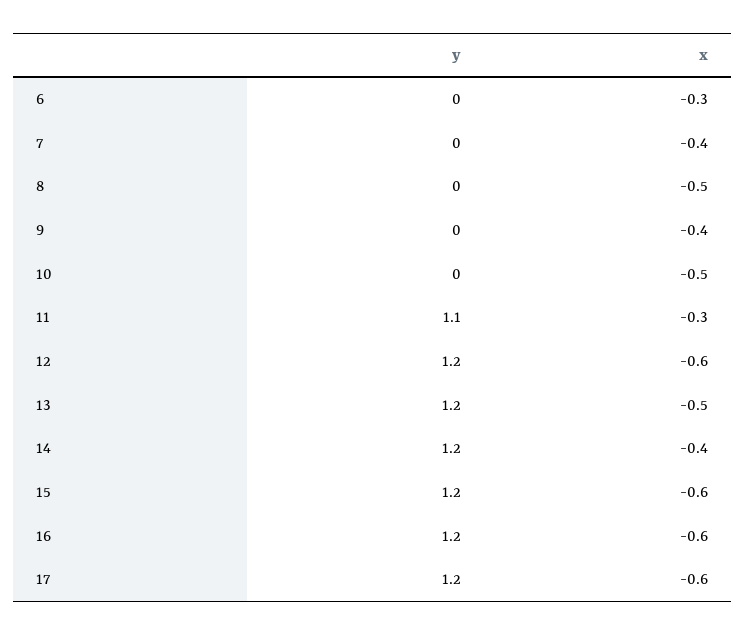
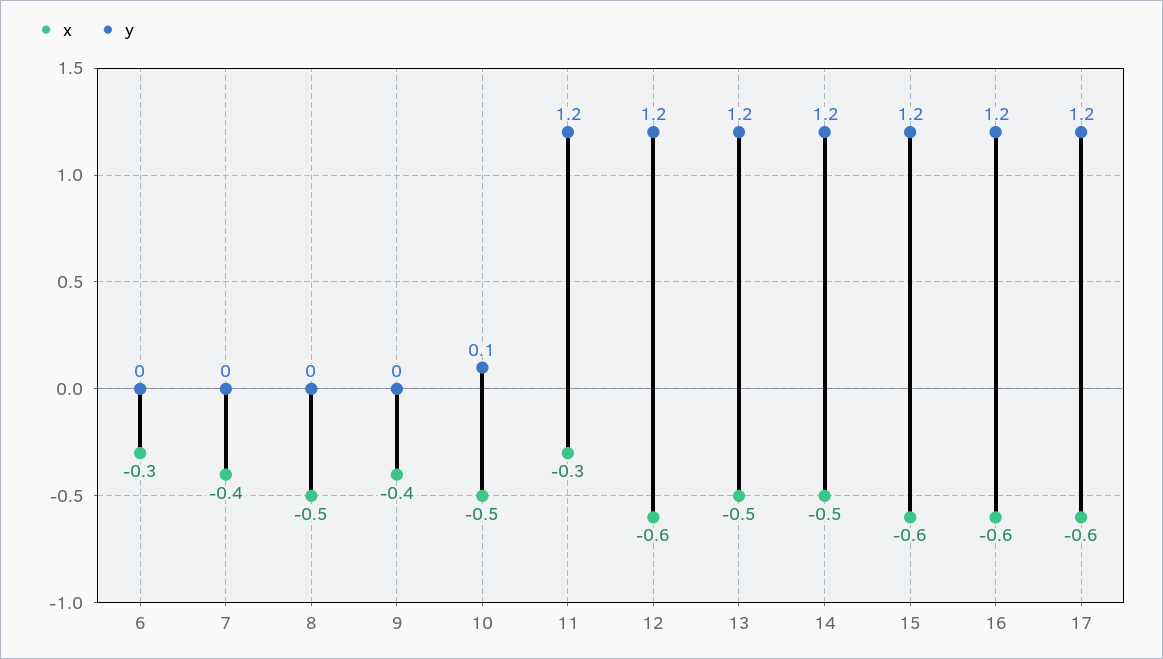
  {
    "y": {
      "6": 0,
      "7": 0,
      "8": 0,
      "9": 0,
-     "10": 0,
+     "10": 0.1,
-     "11": 1.1,
+     "11": 1.2,
      "12": 1.2,
      "13": 1.2,
      "14": 1.2,
      "15": 1.2,
      "16": 1.2,
      "17": 1.2
    },
    "x": {
      "6": -0.3,
      "7": -0.4,
      "8": -0.5,
      "9": -0.4,
      "10": -0.5,
      "11": -0.3,
      "12": -0.6,
      "13": -0.5,
-     "14": -0.4,
+     "14": -0.5,
      "15": -0.6,
      "16": -0.6,
      "17": -0.6
    }
  }

